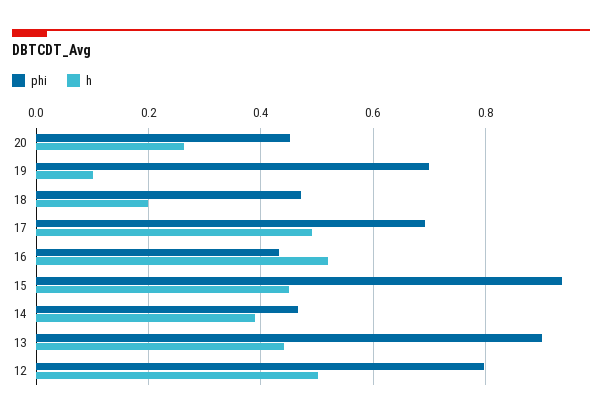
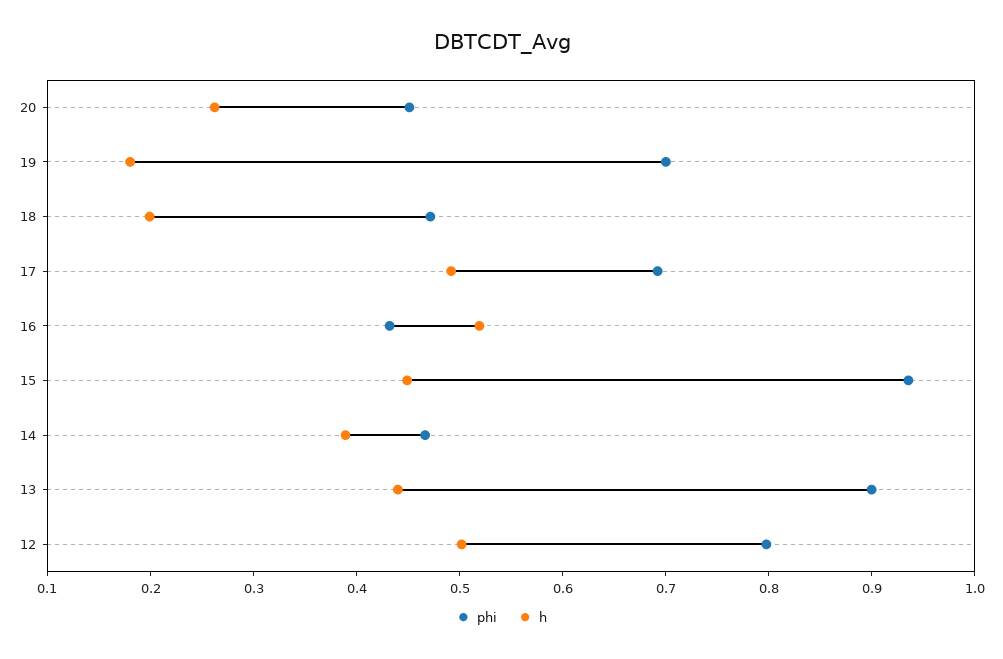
  {
    "phi": {
      "20": 0.46,
      "19": 0.7,
      "18": 0.48,
      "17": 0.7,
      "16": 0.44,
      "15": 0.94,
      "14": 0.46,
      "13": 0.9,
      "12": 0.8
    },
    "h": {
      "20": 0.26,
-     "19": 0.1,
+     "19": 0.18,
      "18": 0.2,
      "17": 0.5,
      "16": 0.52,
      "15": 0.44,
      "14": 0.38,
      "13": 0.44,
      "12": 0.5
    }
  }

